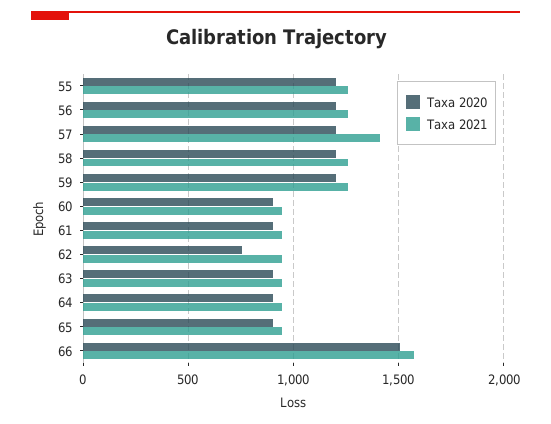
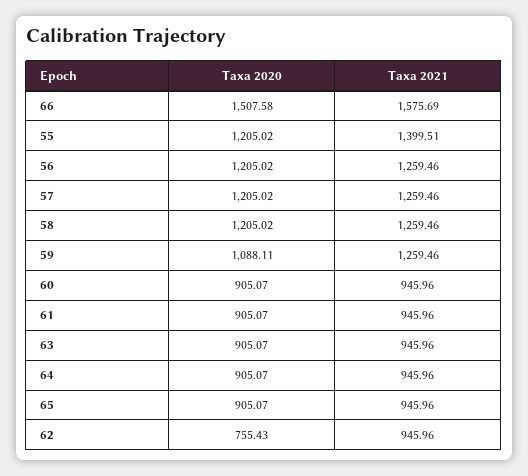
  {
    "Taxa 2020": {
      "55": 1205.02,
      "56": 1205.02,
      "57": 1205.02,
      "58": 1205.02,
-     "59": 1200,
+     "59": 1088.11,
      "60": 905.07,
      "61": 905.07,
      "62": 755.43,
      "63": 905.07,
      "64": 905.07,
      "65": 905.07,
      "66": 1507.58
    },
    "Taxa 2021": {
-     "55": 1250,
+     "55": 1399.51,
      "56": 1259.46,
-     "57": 1400,
+     "57": 1259.46,
      "58": 1259.46,
      "59": 1259.46,
      "60": 945.96,
      "61": 945.96,
      "62": 945.96,
      "63": 945.96,
      "64": 945.96,
      "65": 945.96,
      "66": 1575.69
    }
  }

